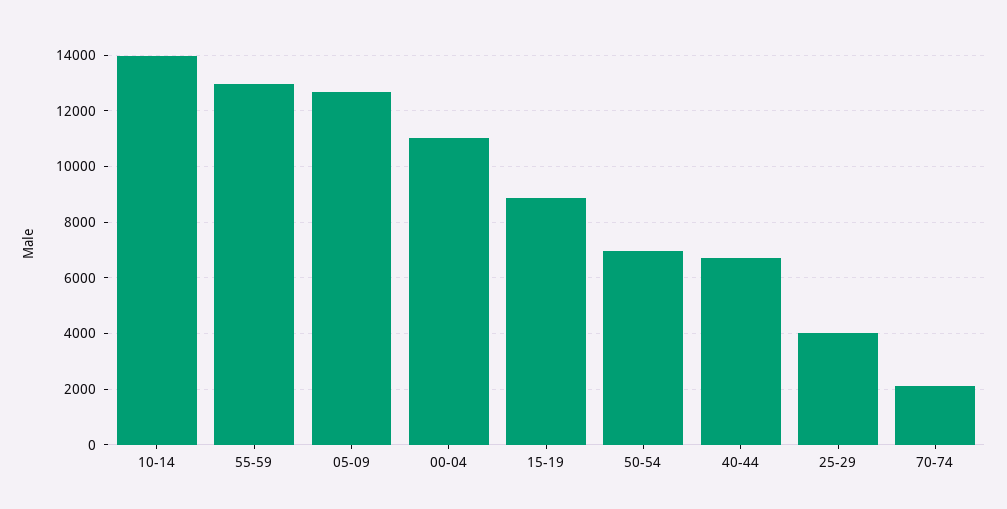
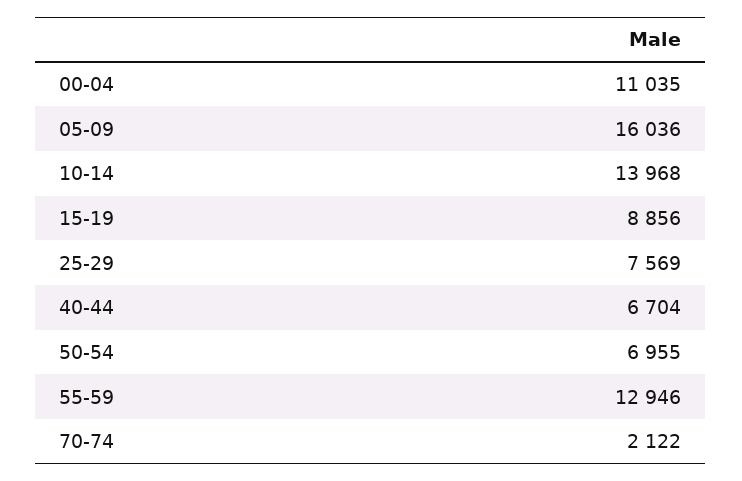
  {
    "10-14": 13968,
    "55-59": 12946,
-   "05-09": 12750,
+   "05-09": 16036,
    "00-04": 11035,
    "15-19": 8856,
    "50-54": 6955,
    "40-44": 6704,
-   "25-29": 4000,
+   "25-29": 7569,
    "70-74": 2122
  }

